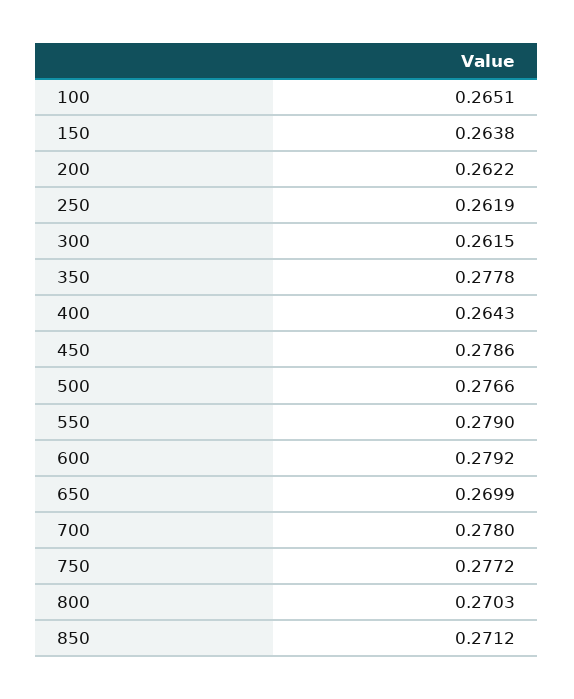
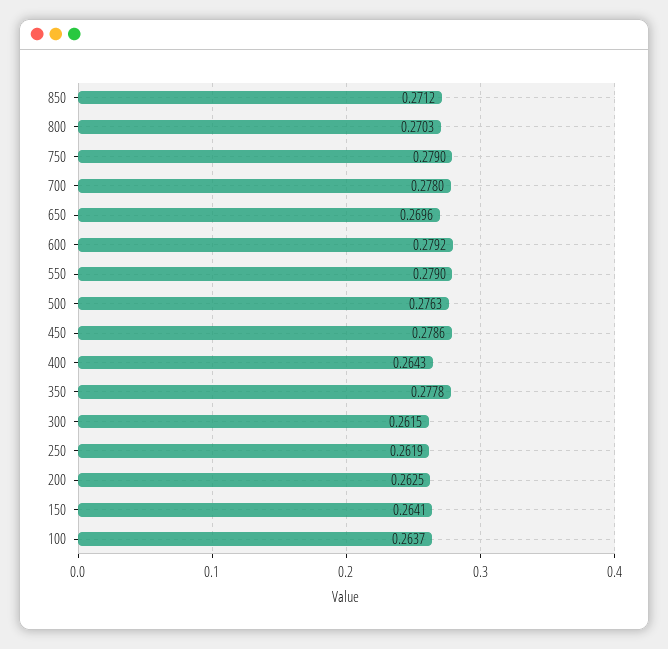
  {
-   "100": 0.2651,
+   "100": 0.2637,
-   "150": 0.2638,
+   "150": 0.2641,
-   "200": 0.2622,
+   "200": 0.2625,
    "250": 0.2619,
    "300": 0.2615,
    "350": 0.2778,
    "400": 0.2643,
    "450": 0.2786,
-   "500": 0.2766,
+   "500": 0.2763,
    "550": 0.279,
    "600": 0.2792,
-   "650": 0.2699,
+   "650": 0.2696,
    "700": 0.278,
-   "750": 0.2772,
+   "750": 0.279,
    "800": 0.2703,
    "850": 0.2712
  }

